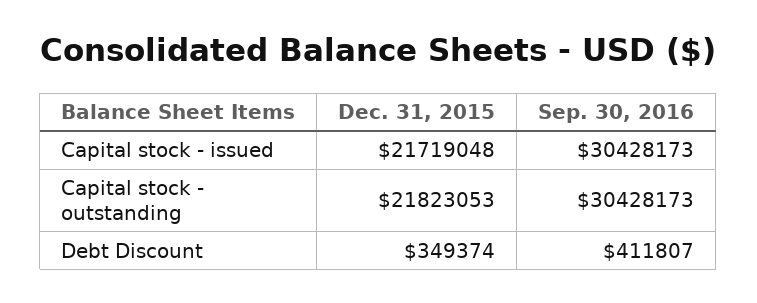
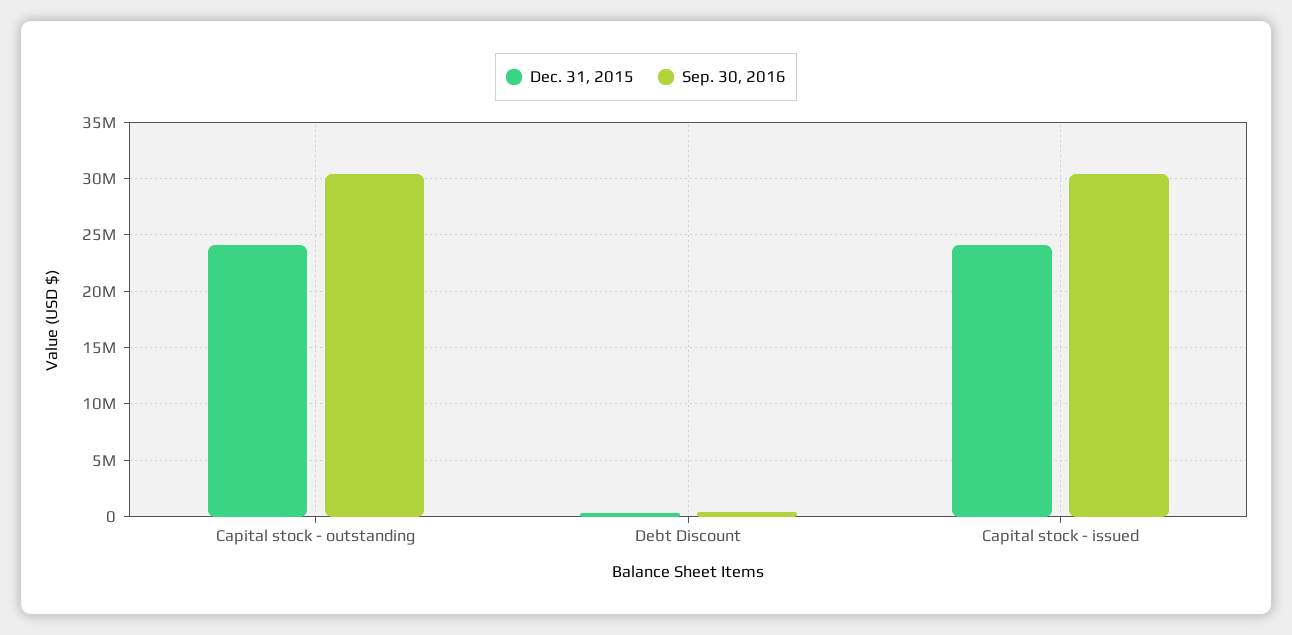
  {
    "Dec. 31, 2015": {
-     "Capital stock - issued": 21719048,
+     "Capital stock - issued": 24000000,
-     "Capital stock - outstanding": 21823053,
+     "Capital stock - outstanding": 24000000,
      "Debt Discount": 349374
    },
    "Sep. 30, 2016": {
      "Capital stock - issued": 30428173,
      "Capital stock - outstanding": 30428173,
      "Debt Discount": 411807
    }
  }

